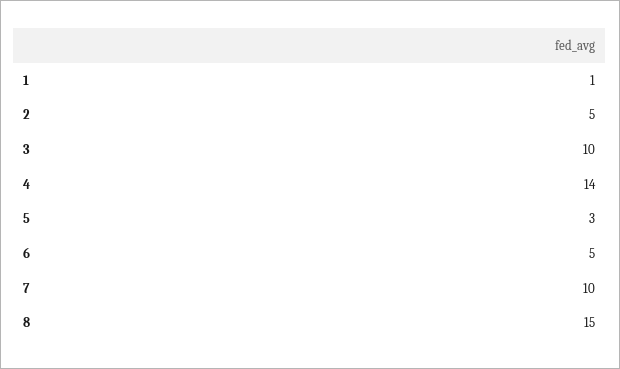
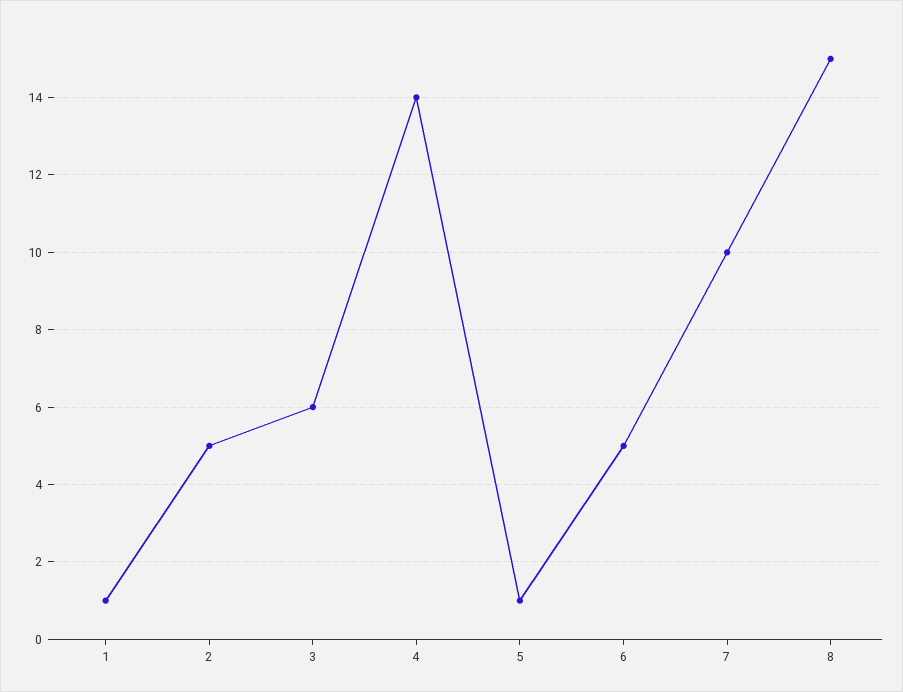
  {
    "1": 1,
    "2": 5,
-   "3": 10,
+   "3": 6,
    "4": 14,
-   "5": 3,
+   "5": 1,
    "6": 5,
    "7": 10,
    "8": 15
  }

